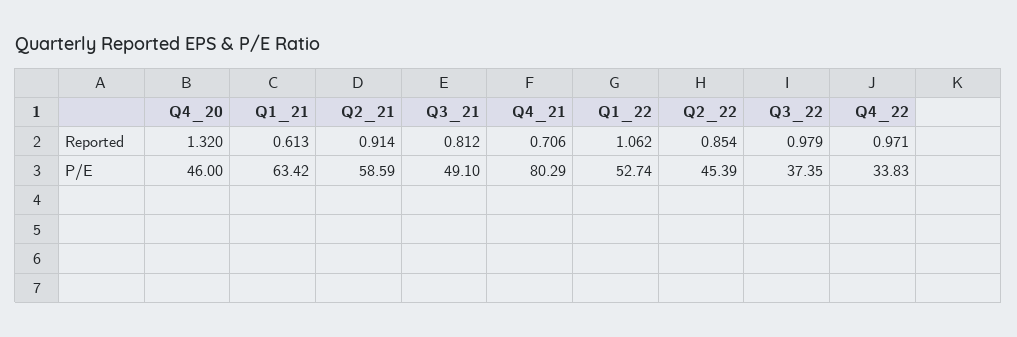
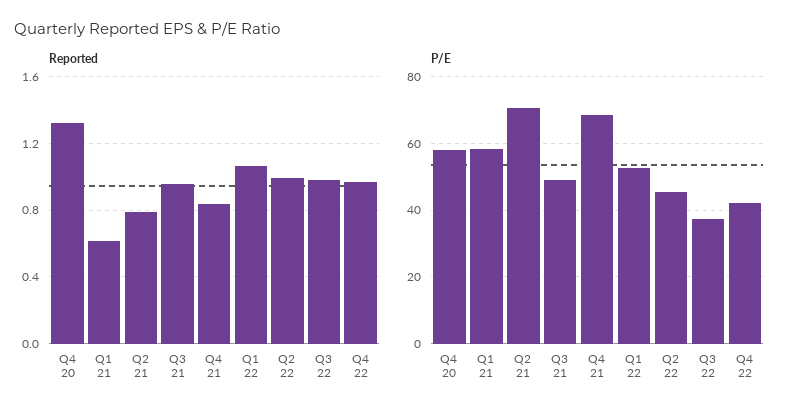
  {
    "Reported": {
      "Q4_20": 1.32,
      "Q1_21": 0.613,
-     "Q2_21": 0.914,
+     "Q2_21": 0.8,
-     "Q3_21": 0.812,
+     "Q3_21": 0.95,
-     "Q4_21": 0.706,
+     "Q4_21": 0.85,
      "Q1_22": 1.062,
-     "Q2_22": 0.854,
+     "Q2_22": 1,
      "Q3_22": 0.979,
      "Q4_22": 0.971
    },
    "P/E": {
-     "Q4_20": 46,
+     "Q4_20": 58,
-     "Q1_21": 63.42,
+     "Q1_21": 58,
-     "Q2_21": 58.59,
+     "Q2_21": 70,
      "Q3_21": 49.1,
-     "Q4_21": 80.29,
+     "Q4_21": 68,
      "Q1_22": 52.74,
      "Q2_22": 45.39,
      "Q3_22": 37.35,
-     "Q4_22": 33.83
+     "Q4_22": 42
    }
  }

